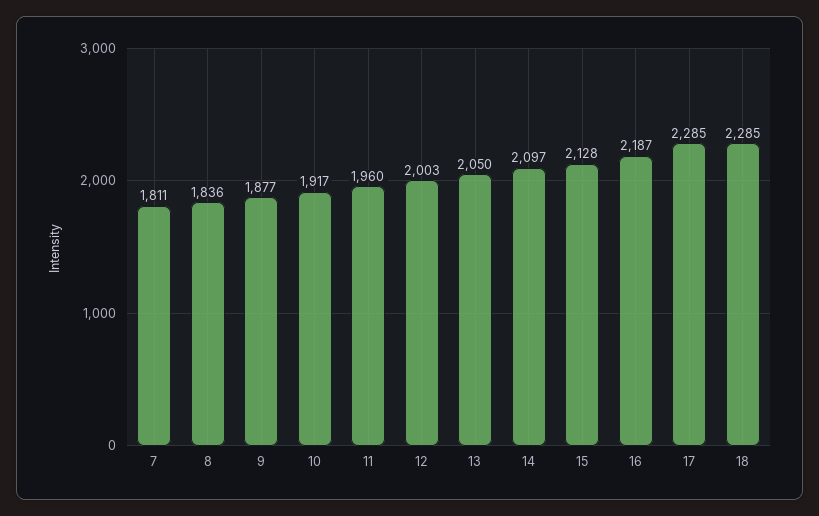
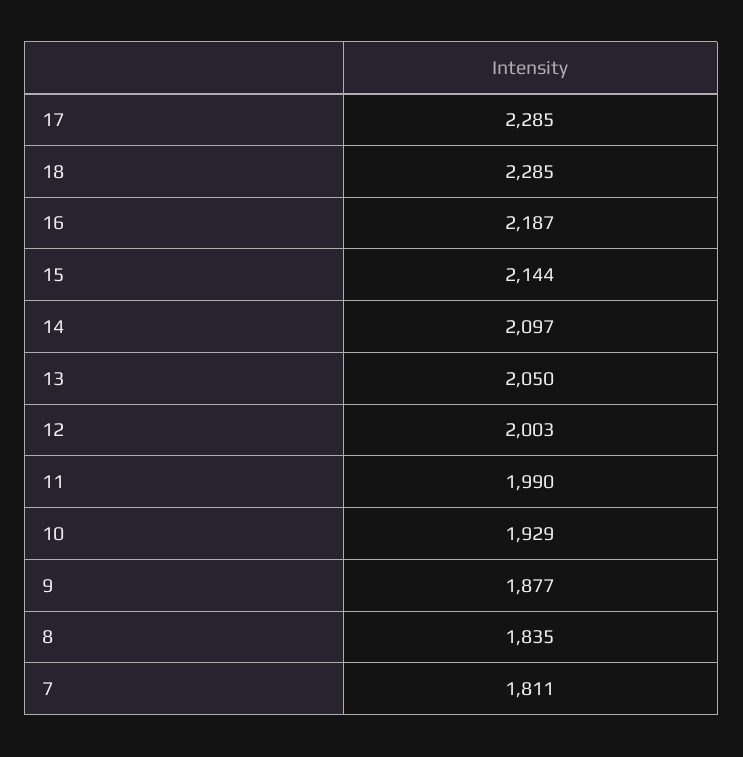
  {
    "7": 1811,
-   "8": 1836,
+   "8": 1835,
    "9": 1877,
-   "10": 1917,
+   "10": 1929,
-   "11": 1960,
+   "11": 1990,
    "12": 2003,
    "13": 2050,
    "14": 2097,
-   "15": 2128,
+   "15": 2144,
    "16": 2187,
    "17": 2285,
    "18": 2285
  }

